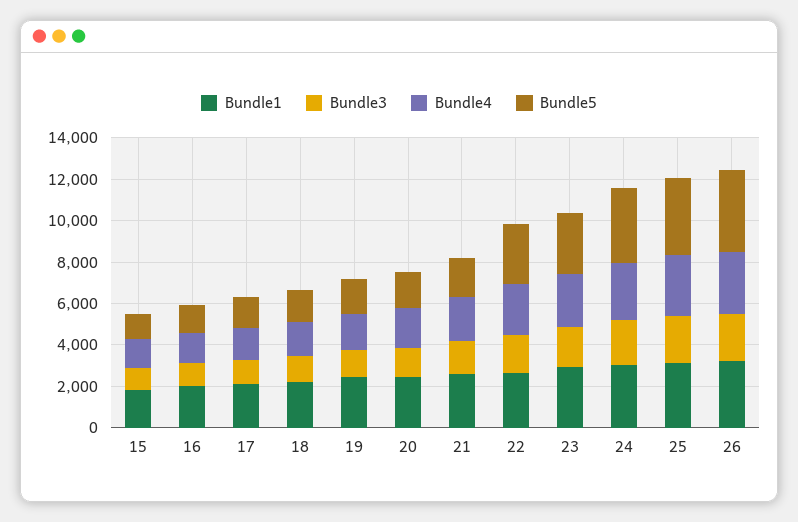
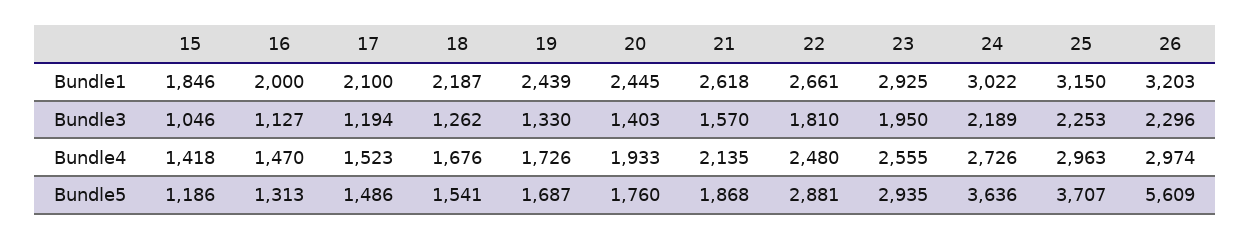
  {
    "Bundle1": {
      "15": 1846,
      "16": 2000,
      "17": 2100,
      "18": 2187,
      "19": 2439,
      "20": 2445,
      "21": 2618,
      "22": 2661,
      "23": 2925,
      "24": 3022,
      "25": 3150,
      "26": 3203
    },
    "Bundle3": {
      "15": 1046,
      "16": 1127,
      "17": 1194,
      "18": 1262,
      "19": 1330,
      "20": 1403,
      "21": 1570,
      "22": 1810,
      "23": 1950,
      "24": 2189,
      "25": 2253,
      "26": 2296
    },
    "Bundle4": {
      "15": 1418,
      "16": 1470,
      "17": 1523,
      "18": 1676,
      "19": 1726,
      "20": 1933,
      "21": 2135,
      "22": 2480,
      "23": 2555,
      "24": 2726,
      "25": 2963,
      "26": 2974
    },
    "Bundle5": {
      "15": 1186,
      "16": 1313,
      "17": 1486,
      "18": 1541,
      "19": 1687,
      "20": 1760,
      "21": 1868,
      "22": 2881,
      "23": 2935,
      "24": 3636,
      "25": 3707,
-     "26": 4000
+     "26": 5609
    }
  }

